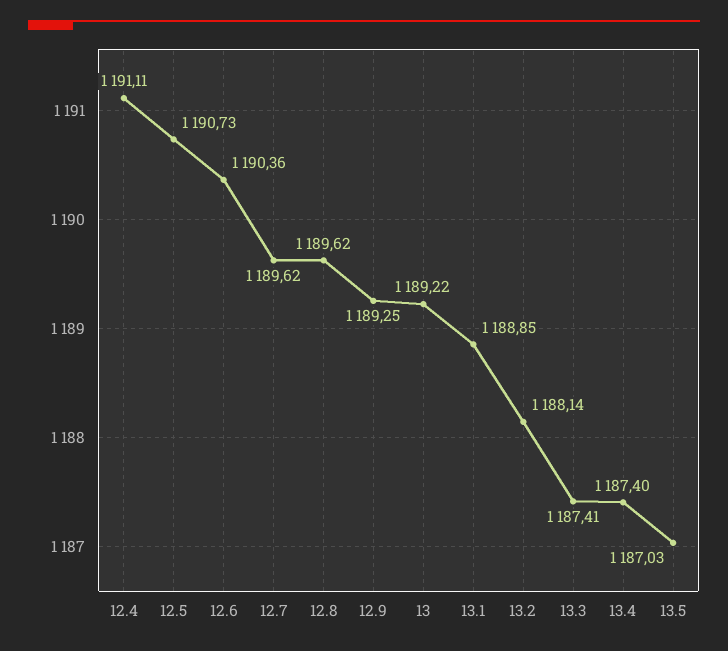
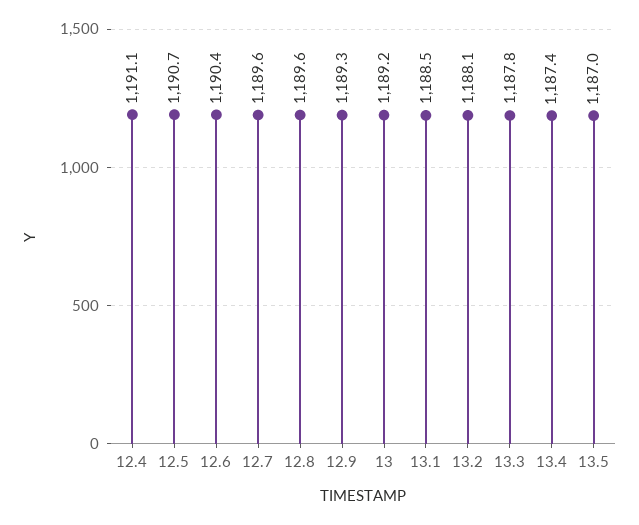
  {
    "12.4": 1191.11,
    "12.5": 1190.73,
    "12.6": 1190.36,
    "12.7": 1189.62,
    "12.8": 1189.62,
    "12.9": 1189.25,
    "13": 1189.22,
-   "13.1": 1188.85,
+   "13.1": 1188.5,
    "13.2": 1188.14,
-   "13.3": 1187.41,
+   "13.3": 1187.8,
    "13.4": 1187.4,
    "13.5": 1187.03
  }

